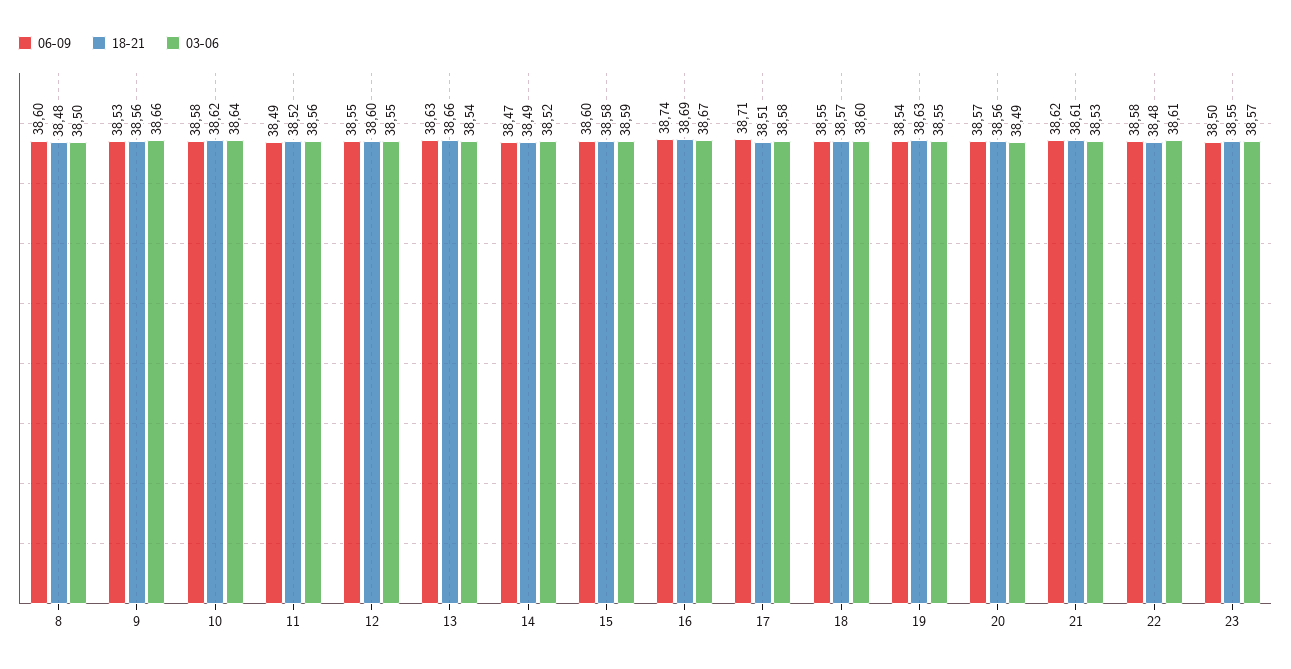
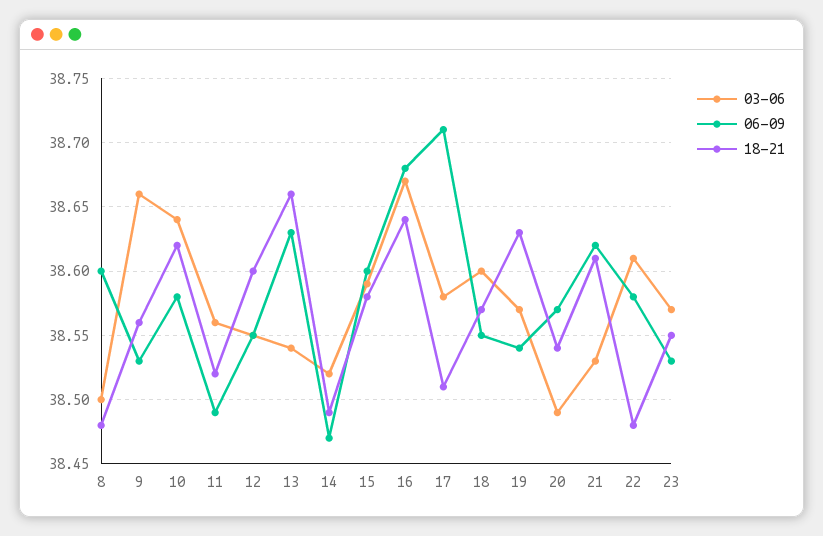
  {
    "06-09": {
      "8": 38.6,
      "9": 38.53,
      "10": 38.58,
      "11": 38.49,
      "12": 38.55,
      "13": 38.63,
      "14": 38.47,
      "15": 38.6,
-     "16": 38.74,
+     "16": 38.68,
      "17": 38.71,
      "18": 38.55,
      "19": 38.54,
      "20": 38.57,
      "21": 38.62,
      "22": 38.58,
-     "23": 38.5
+     "23": 38.53
    },
    "18-21": {
      "8": 38.48,
      "9": 38.56,
      "10": 38.62,
      "11": 38.52,
      "12": 38.6,
      "13": 38.66,
      "14": 38.49,
      "15": 38.58,
-     "16": 38.69,
+     "16": 38.64,
      "17": 38.51,
      "18": 38.57,
      "19": 38.63,
-     "20": 38.56,
+     "20": 38.54,
      "21": 38.61,
      "22": 38.48,
      "23": 38.55
    },
    "03-06": {
      "8": 38.5,
      "9": 38.66,
      "10": 38.64,
      "11": 38.56,
      "12": 38.55,
      "13": 38.54,
      "14": 38.52,
      "15": 38.59,
      "16": 38.67,
      "17": 38.58,
      "18": 38.6,
-     "19": 38.55,
+     "19": 38.57,
      "20": 38.49,
      "21": 38.53,
      "22": 38.61,
      "23": 38.57
    }
  }

